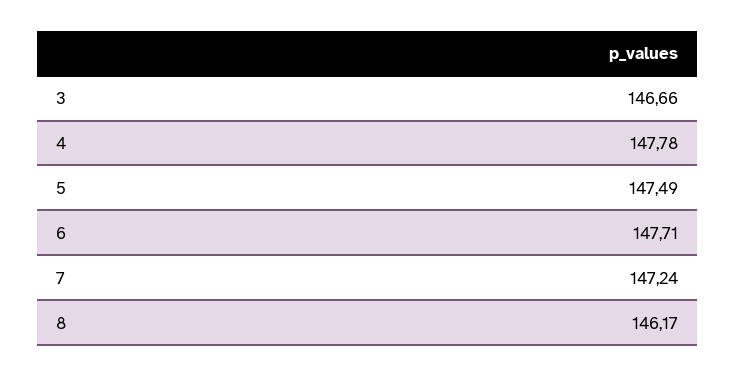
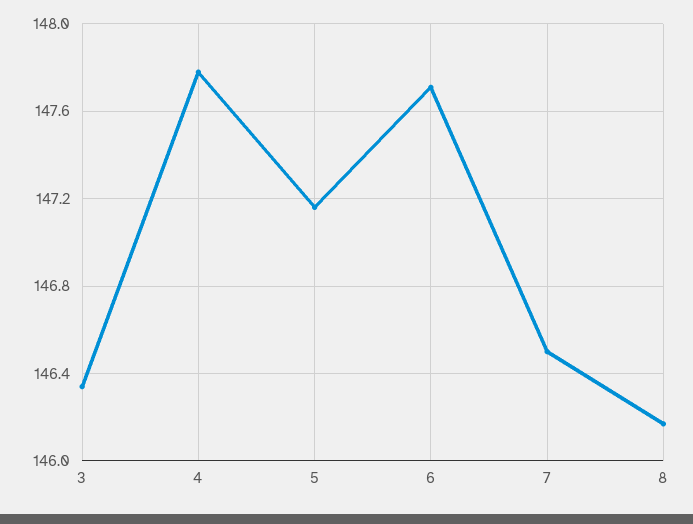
  {
-   "3": 146.66,
+   "3": 146.35,
    "4": 147.78,
-   "5": 147.49,
+   "5": 147.15,
    "6": 147.71,
-   "7": 147.24,
+   "7": 146.5,
    "8": 146.17
  }

